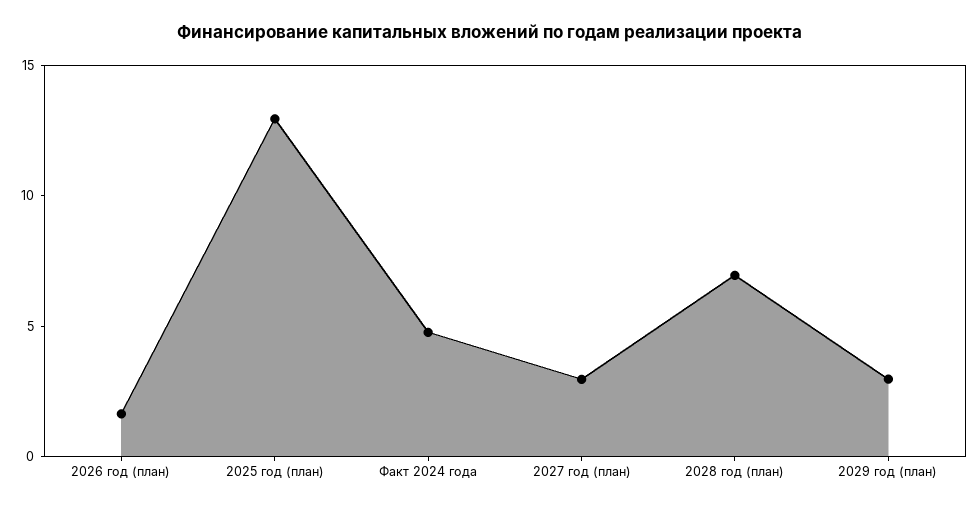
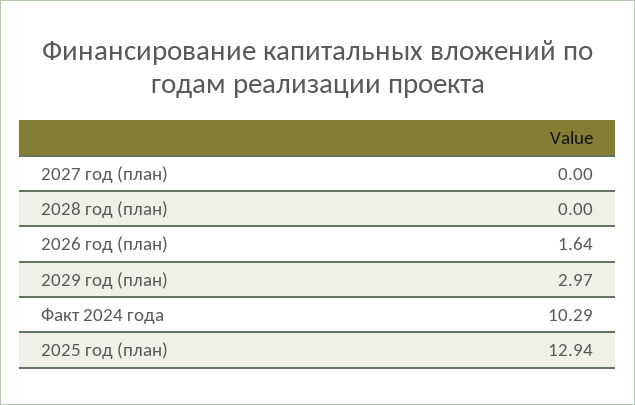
  {
    "2026 год (план)": 1.64,
    "2025 год (план)": 12.94,
-   "Факт 2024 года": 5,
+   "Факт 2024 года": 10.29,
-   "2027 год (план)": 3,
+   "2027 год (план)": 0,
-   "2028 год (план)": 7,
+   "2028 год (план)": 0,
    "2029 год (план)": 2.97
  }

